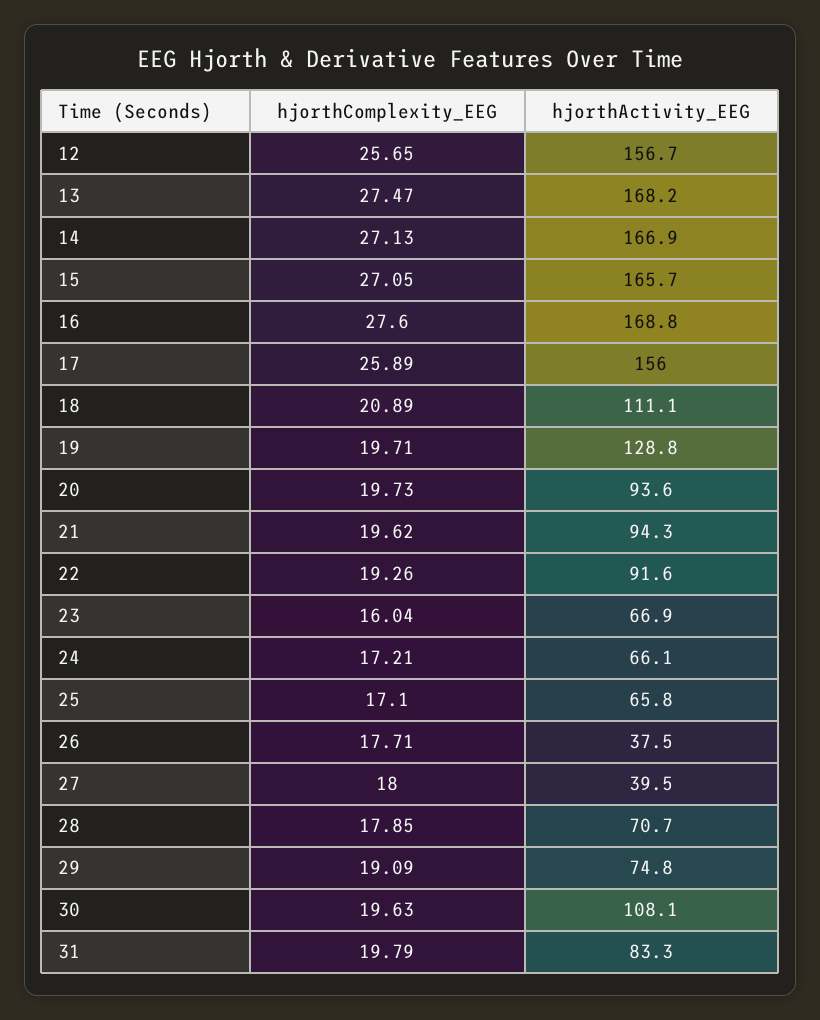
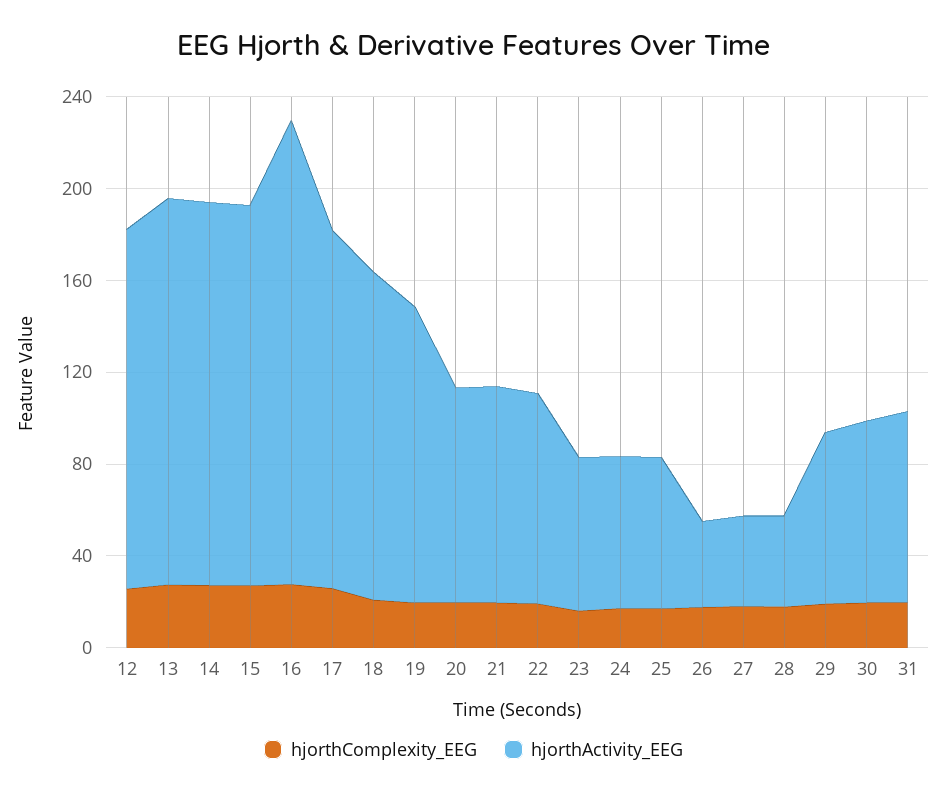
  {
    "hjorthComplexity_EEG": {
      "12": 25.65,
      "13": 27.47,
      "14": 27.13,
      "15": 27.05,
      "16": 27.6,
      "17": 25.89,
      "18": 20.89,
      "19": 19.71,
      "20": 19.73,
      "21": 19.62,
      "22": 19.26,
      "23": 16.04,
      "24": 17.21,
      "25": 17.1,
      "26": 17.71,
      "27": 18,
      "28": 17.85,
      "29": 19.09,
      "30": 19.63,
      "31": 19.79
    },
    "hjorthActivity_EEG": {
      "12": 156.7,
      "13": 168.2,
      "14": 166.9,
      "15": 165.7,
-     "16": 168.8,
+     "16": 200,
      "17": 156,
-     "18": 111.1,
+     "18": 140,
      "19": 128.8,
      "20": 93.6,
      "21": 94.3,
      "22": 91.6,
      "23": 66.9,
      "24": 66.1,
      "25": 65.8,
      "26": 37.5,
      "27": 39.5,
-     "28": 70.7,
+     "28": 40,
      "29": 74.8,
-     "30": 108.1,
+     "30": 80,
      "31": 83.3
    }
  }

